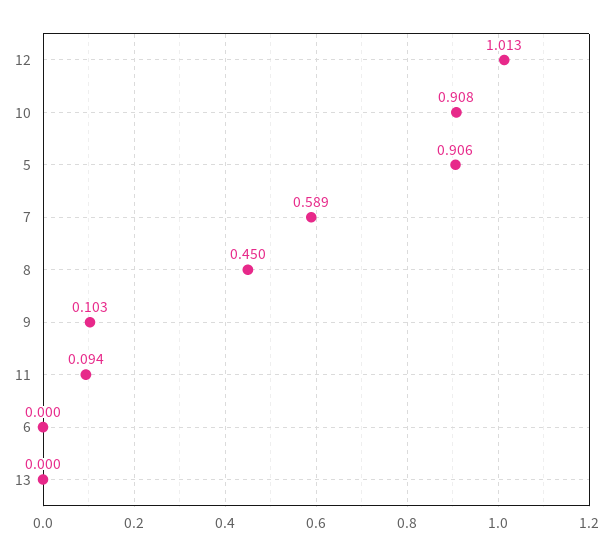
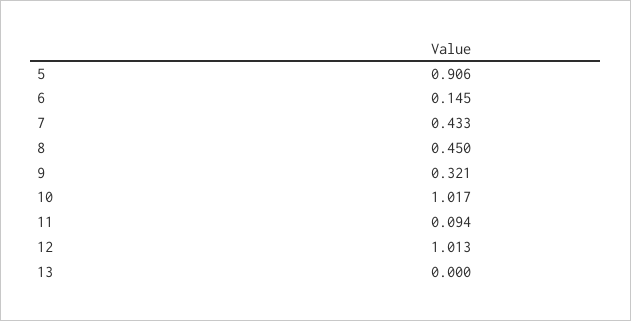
  {
    "12": 1.013,
-   "10": 0.908,
+   "10": 1.017,
    "5": 0.906,
-   "7": 0.589,
+   "7": 0.433,
    "8": 0.45,
-   "9": 0.103,
+   "9": 0.321,
    "11": 0.094,
-   "6": 0,
+   "6": 0.145,
    "13": 0
  }

